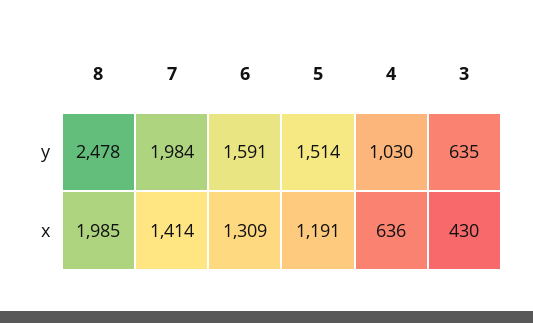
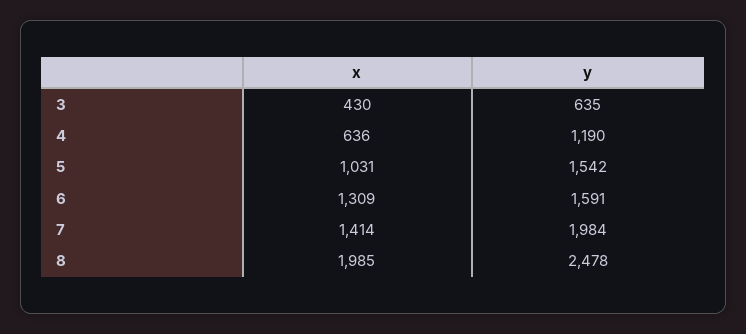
  {
    "8": {
      "y": 2478,
      "x": 1985
    },
    "7": {
      "y": 1984,
      "x": 1414
    },
    "6": {
      "y": 1591,
      "x": 1309
    },
    "5": {
-     "y": 1514,
+     "y": 1542,
-     "x": 1191
+     "x": 1031
    },
    "4": {
-     "y": 1030,
+     "y": 1190,
      "x": 636
    },
    "3": {
      "y": 635,
      "x": 430
    }
  }

